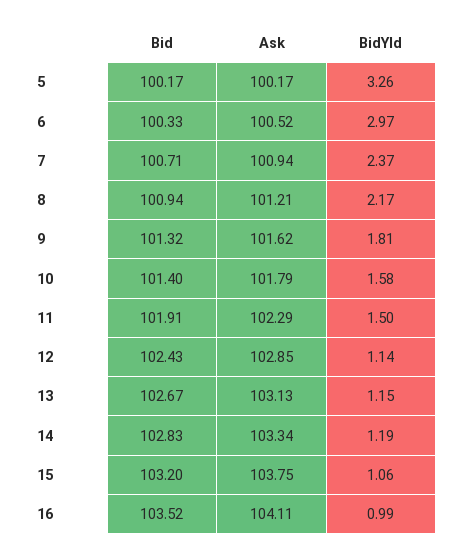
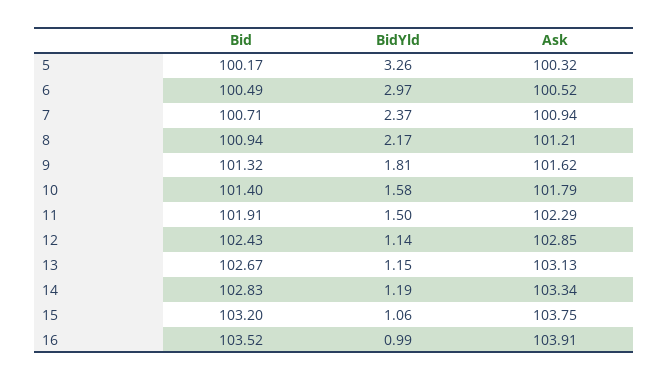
  {
    "Bid": {
      "5": 100.17,
-     "6": 100.33,
+     "6": 100.49,
      "7": 100.71,
      "8": 100.94,
      "9": 101.32,
      "10": 101.4,
      "11": 101.91,
      "12": 102.43,
      "13": 102.67,
      "14": 102.83,
      "15": 103.2,
      "16": 103.52
    },
    "Ask": {
-     "5": 100.17,
+     "5": 100.32,
      "6": 100.52,
      "7": 100.94,
      "8": 101.21,
      "9": 101.62,
      "10": 101.79,
      "11": 102.29,
      "12": 102.85,
      "13": 103.13,
      "14": 103.34,
      "15": 103.75,
-     "16": 104.11
+     "16": 103.91
    },
    "BidYld": {
      "5": 3.26,
      "6": 2.97,
      "7": 2.37,
      "8": 2.17,
      "9": 1.81,
      "10": 1.58,
      "11": 1.5,
      "12": 1.14,
      "13": 1.15,
      "14": 1.19,
      "15": 1.06,
      "16": 0.99
    }
  }

